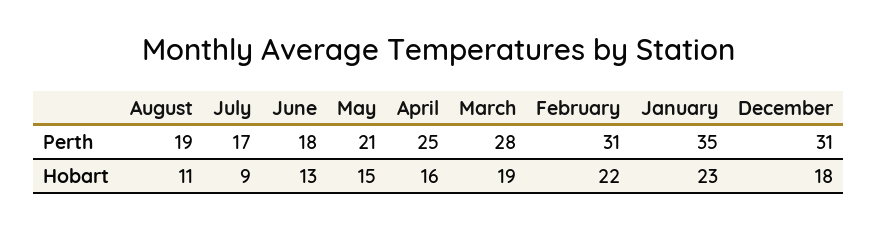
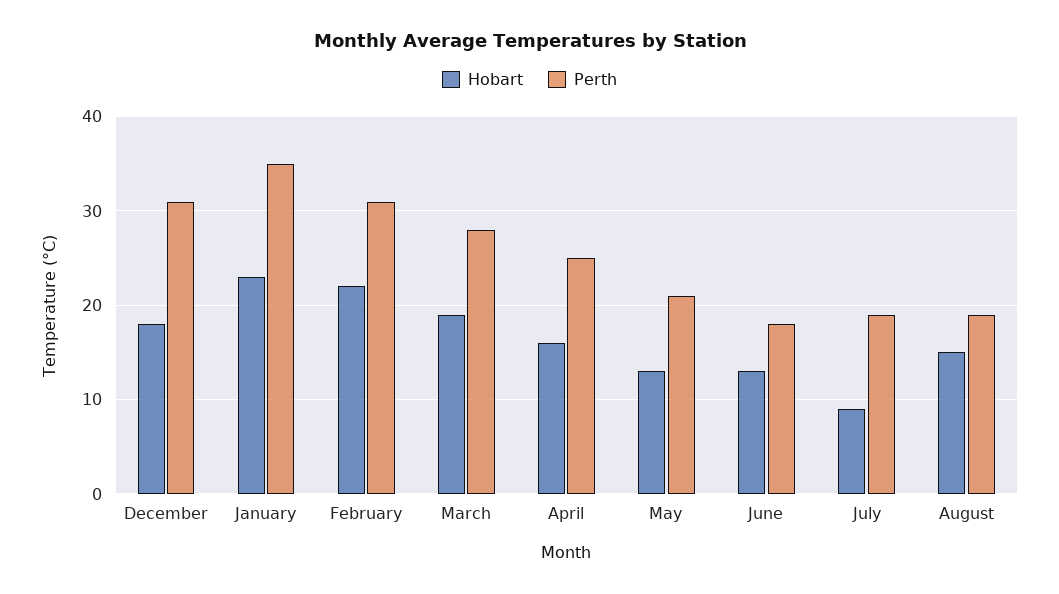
  {
    "Perth": {
      "August": 19,
-     "July": 17,
+     "July": 19,
      "June": 18,
      "May": 21,
      "April": 25,
      "March": 28,
      "February": 31,
      "January": 35,
      "December": 31
    },
    "Hobart": {
-     "August": 11,
+     "August": 15,
      "July": 9,
      "June": 13,
-     "May": 15,
+     "May": 13,
      "April": 16,
      "March": 19,
      "February": 22,
      "January": 23,
      "December": 18
    }
  }

